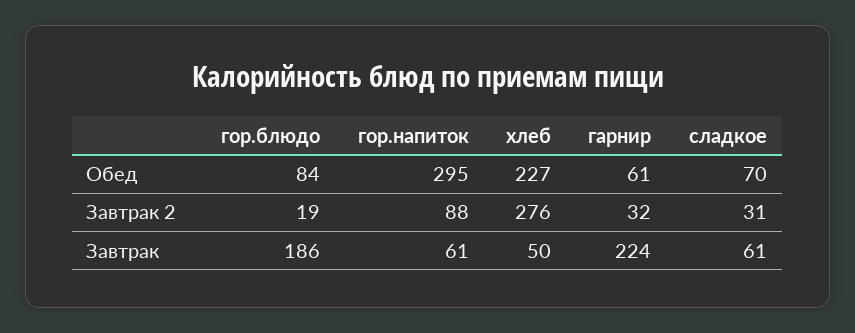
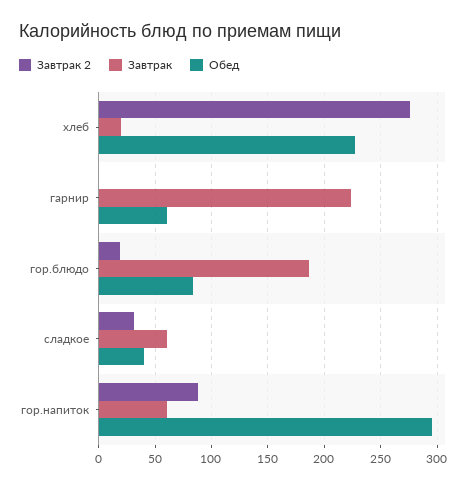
  {
    "Обед": {
      "гор.блюдо": 84,
      "гор.напиток": 295,
      "хлеб": 227,
      "гарнир": 61,
-     "сладкое": 70
+     "сладкое": 40
    },
    "Завтрак 2": {
      "гор.блюдо": 19,
      "гор.напиток": 88,
      "хлеб": 276,
-     "гарнир": 32,
+     "гарнир": 0,
      "сладкое": 31
    },
    "Завтрак": {
      "гор.блюдо": 186,
      "гор.напиток": 61,
-     "хлеб": 50,
+     "хлеб": 20,
      "гарнир": 224,
      "сладкое": 61
    }
  }

